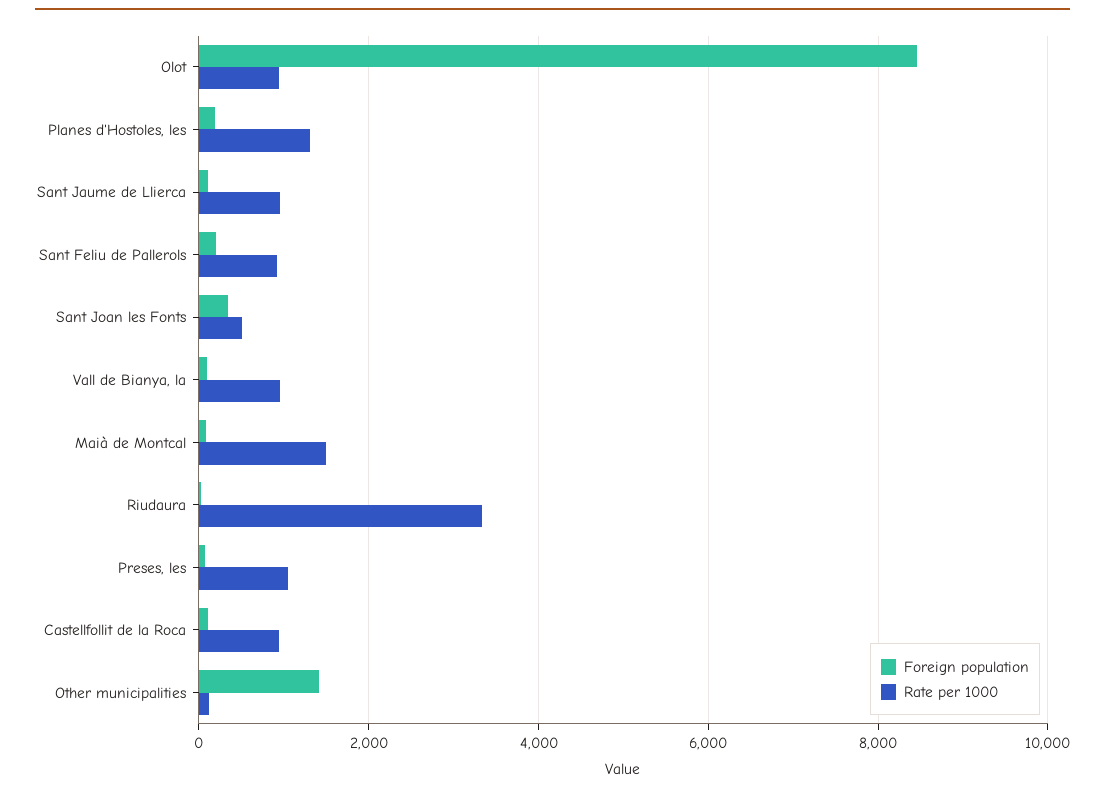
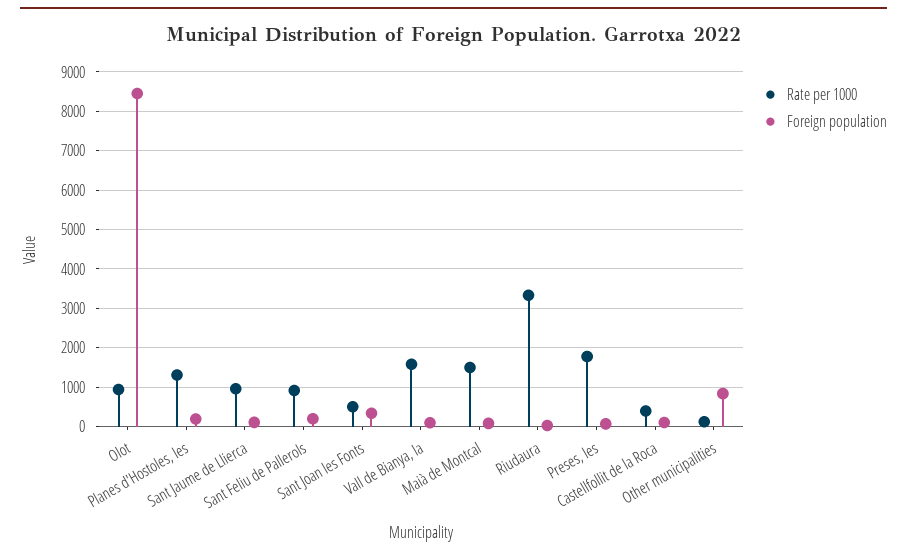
  {
    "Foreign population": {
      "Olot": 8400,
      "Planes d'Hostoles, les": 200,
      "Sant Jaume de Llierca": 200,
      "Sant Feliu de Pallerols": 200,
      "Sant Joan les Fonts": 400,
      "Vall de Bianya, la": 0,
      "Maià de Montcal": 0,
      "Riudaura": 0,
      "Preses, les": 0,
      "Castellfollit de la Roca": 200,
-     "Other municipalities": 1400
+     "Other municipalities": 800
    },
    "Rate per 1000": {
      "Olot": 1000,
      "Planes d'Hostoles, les": 1400,
      "Sant Jaume de Llierca": 1000,
      "Sant Feliu de Pallerols": 1000,
      "Sant Joan les Fonts": 600,
-     "Vall de Bianya, la": 1000,
+     "Vall de Bianya, la": 1600,
      "Maià de Montcal": 1600,
      "Riudaura": 3400,
-     "Preses, les": 1000,
+     "Preses, les": 1800,
-     "Castellfollit de la Roca": 1000,
+     "Castellfollit de la Roca": 400,
      "Other municipalities": 200
    }
  }

